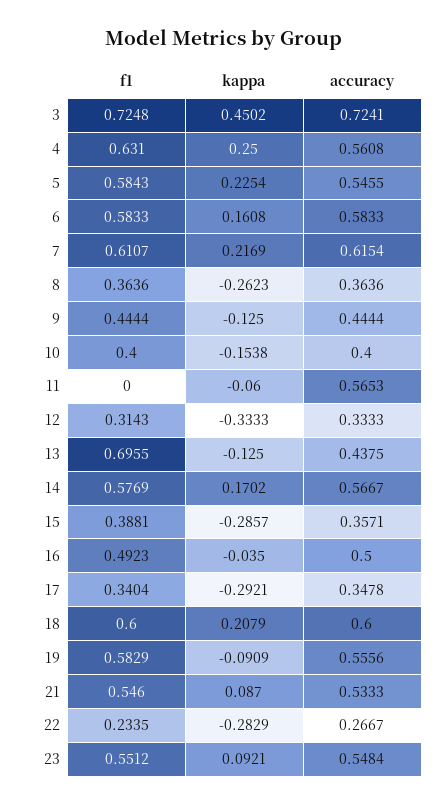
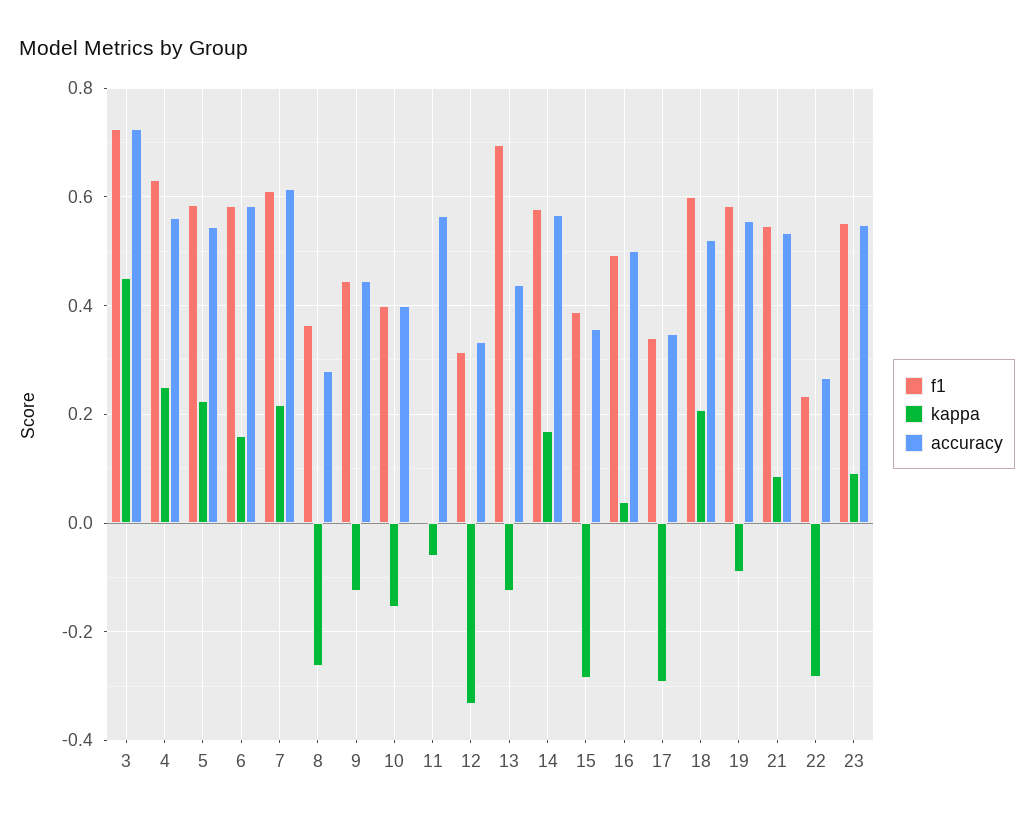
  {
    "f1": {
      "3": 0.7248,
      "4": 0.631,
      "5": 0.5843,
      "6": 0.5833,
      "7": 0.6107,
      "8": 0.3636,
      "9": 0.4444,
      "10": 0.4,
      "11": 0,
      "12": 0.3143,
      "13": 0.6955,
      "14": 0.5769,
      "15": 0.3881,
      "16": 0.4923,
      "17": 0.3404,
      "18": 0.6,
      "19": 0.5829,
      "21": 0.546,
      "22": 0.2335,
      "23": 0.5512
    },
    "kappa": {
      "3": 0.4502,
      "4": 0.25,
      "5": 0.2254,
      "6": 0.1608,
      "7": 0.2169,
      "8": -0.2623,
      "9": -0.125,
      "10": -0.1538,
      "11": -0.06,
      "12": -0.3333,
      "13": -0.125,
      "14": 0.1702,
      "15": -0.2857,
-     "16": -0.035,
+     "16": 0.04,
      "17": -0.2921,
      "18": 0.2079,
      "19": -0.0909,
      "21": 0.087,
      "22": -0.2829,
      "23": 0.0921
    },
    "accuracy": {
      "3": 0.7241,
      "4": 0.5608,
      "5": 0.5455,
      "6": 0.5833,
      "7": 0.6154,
-     "8": 0.3636,
+     "8": 0.28,
      "9": 0.4444,
      "10": 0.4,
      "11": 0.5653,
      "12": 0.3333,
      "13": 0.4375,
      "14": 0.5667,
      "15": 0.3571,
      "16": 0.5,
      "17": 0.3478,
-     "18": 0.6,
+     "18": 0.52,
      "19": 0.5556,
      "21": 0.5333,
      "22": 0.2667,
      "23": 0.5484
    }
  }

